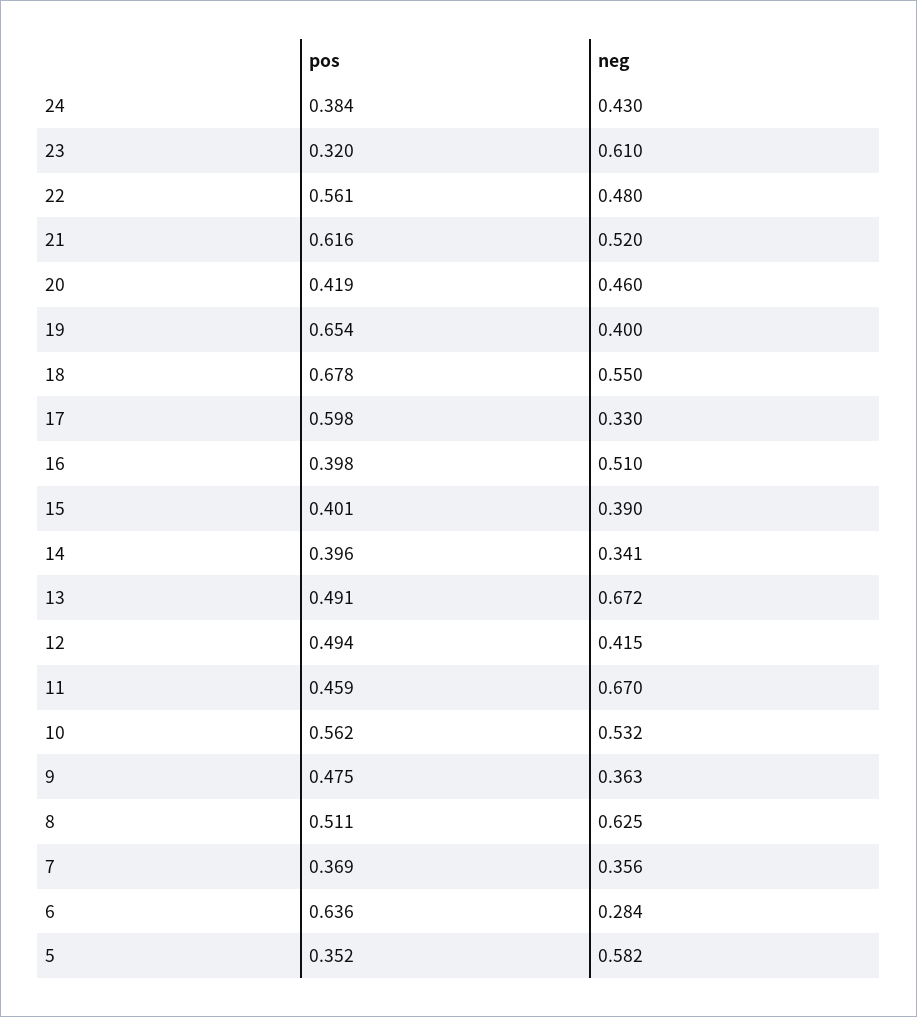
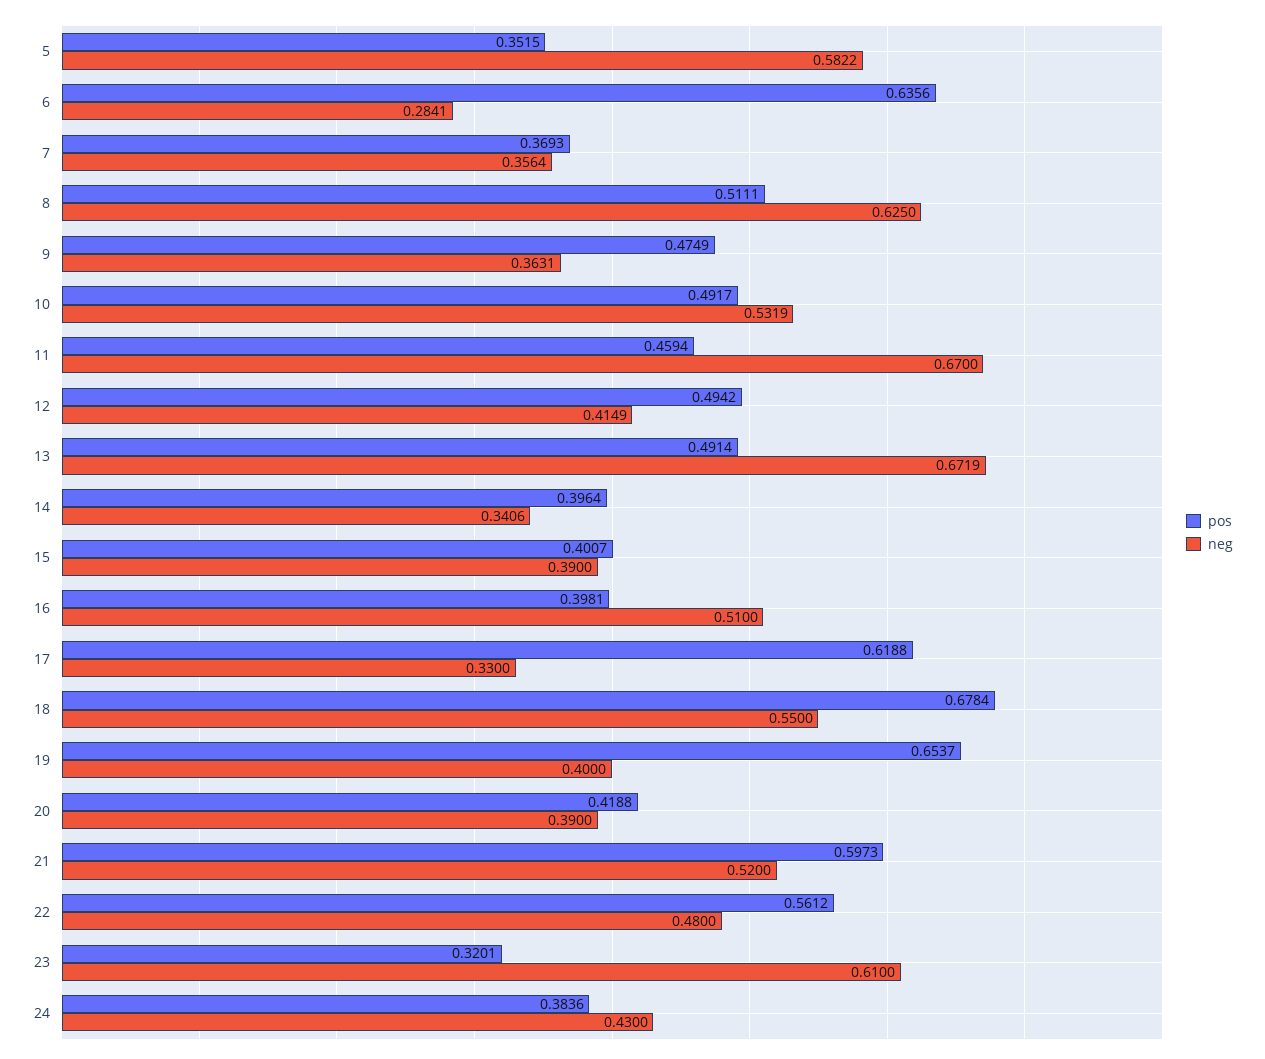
  {
    "pos": {
      "24": 0.3836,
      "23": 0.3201,
      "22": 0.5612,
-     "21": 0.616,
+     "21": 0.5973,
      "20": 0.4188,
      "19": 0.6537,
      "18": 0.6784,
-     "17": 0.598,
+     "17": 0.6188,
      "16": 0.3981,
      "15": 0.4007,
      "14": 0.3964,
      "13": 0.4914,
      "12": 0.4942,
      "11": 0.4594,
-     "10": 0.562,
+     "10": 0.4917,
      "9": 0.4749,
      "8": 0.5111,
      "7": 0.3693,
      "6": 0.6356,
      "5": 0.3515
    },
    "neg": {
      "24": 0.43,
      "23": 0.61,
      "22": 0.48,
      "21": 0.52,
-     "20": 0.46,
+     "20": 0.39,
      "19": 0.4,
      "18": 0.55,
      "17": 0.33,
      "16": 0.51,
      "15": 0.39,
      "14": 0.3406,
      "13": 0.6719,
      "12": 0.4149,
      "11": 0.67,
      "10": 0.5319,
      "9": 0.3631,
      "8": 0.625,
      "7": 0.3564,
      "6": 0.2841,
      "5": 0.5822
    }
  }

